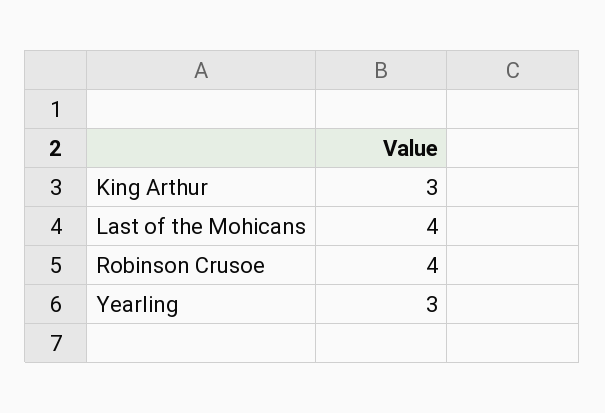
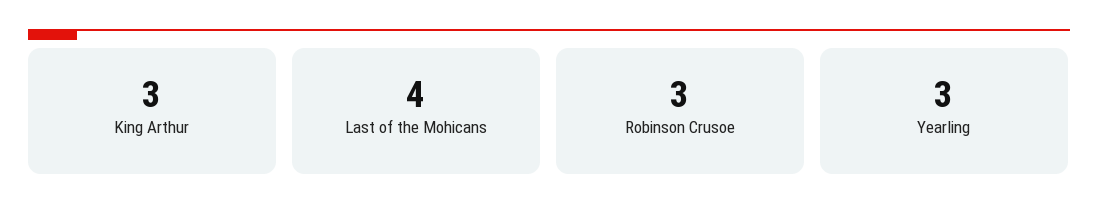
  {
    "King Arthur": 3,
    "Last of the Mohicans": 4,
-   "Robinson Crusoe": 4,
+   "Robinson Crusoe": 3,
    "Yearling": 3
  }

